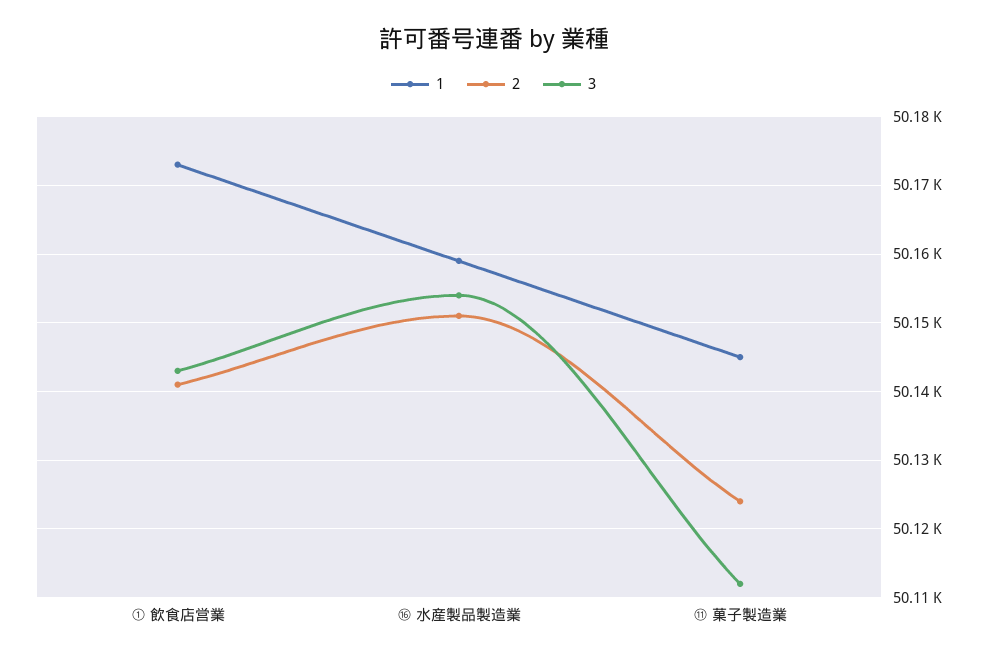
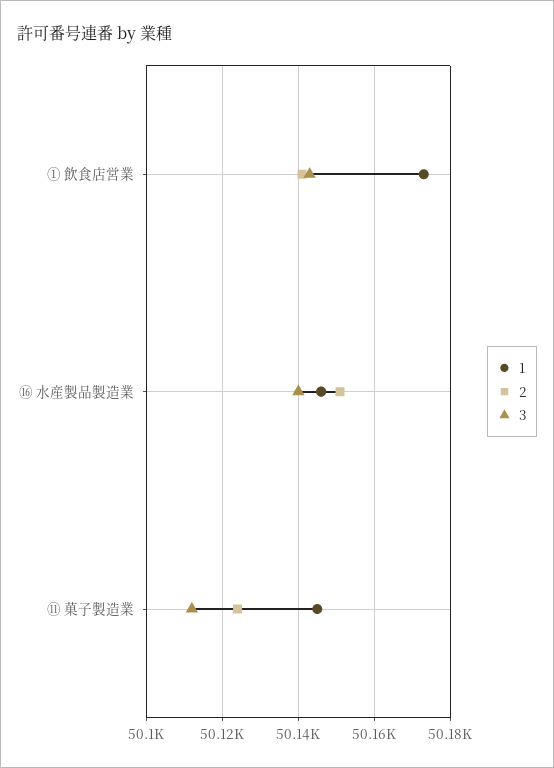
  {
    "1": {
      "① 飲食店営業": 50173,
-     "⑯ 水産製品製造業": 50159,
+     "⑯ 水産製品製造業": 50145,
      "⑪ 菓子製造業": 50145
    },
    "2": {
      "① 飲食店営業": 50141,
      "⑯ 水産製品製造業": 50151,
      "⑪ 菓子製造業": 50124
    },
    "3": {
      "① 飲食店営業": 50143,
-     "⑯ 水産製品製造業": 50154,
+     "⑯ 水産製品製造業": 50140,
      "⑪ 菓子製造業": 50112
    }
  }

